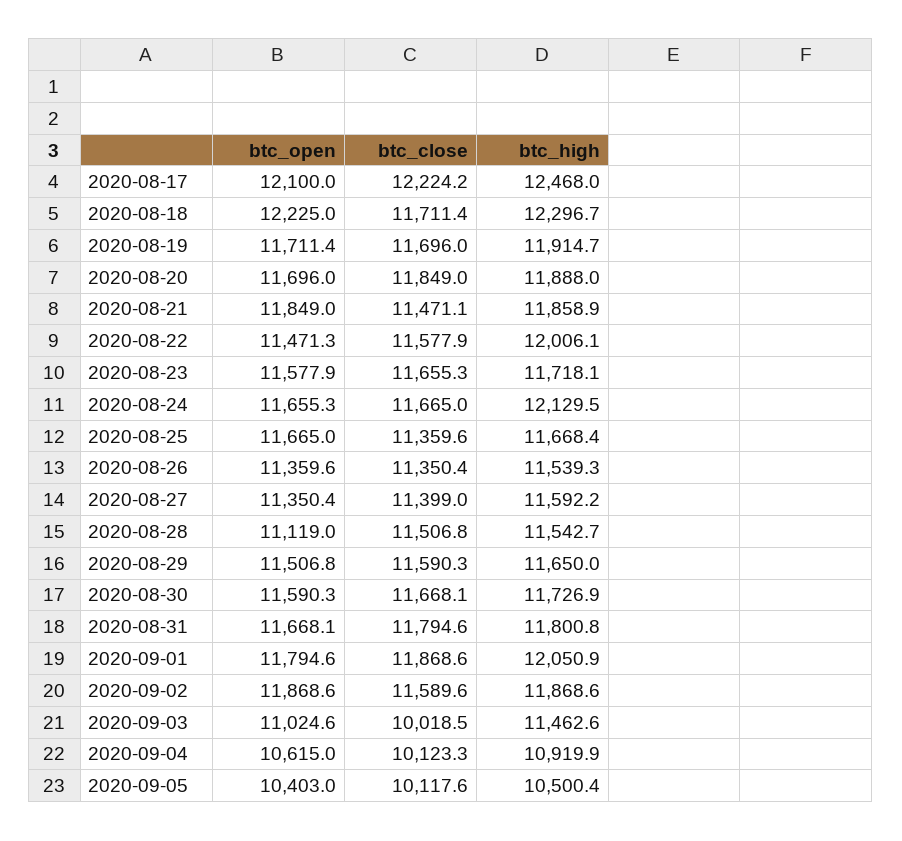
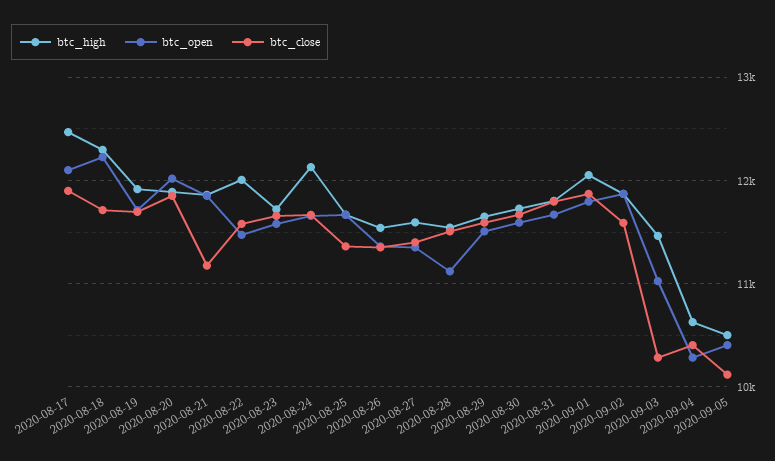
  {
    "btc_open": {
      "2020-08-17": 12100,
      "2020-08-18": 12225,
      "2020-08-19": 11711.4,
-     "2020-08-20": 11696,
+     "2020-08-20": 12000,
      "2020-08-21": 11849,
      "2020-08-22": 11471.3,
      "2020-08-23": 11577.9,
      "2020-08-24": 11655.3,
      "2020-08-25": 11665,
      "2020-08-26": 11359.6,
      "2020-08-27": 11350.4,
      "2020-08-28": 11119,
      "2020-08-29": 11506.8,
      "2020-08-30": 11590.3,
      "2020-08-31": 11668.1,
      "2020-09-01": 11794.6,
      "2020-09-02": 11868.6,
      "2020-09-03": 11024.6,
-     "2020-09-04": 10615,
+     "2020-09-04": 10300,
      "2020-09-05": 10403
    },
    "btc_close": {
-     "2020-08-17": 12224.2,
+     "2020-08-17": 11900,
      "2020-08-18": 11711.4,
      "2020-08-19": 11696,
      "2020-08-20": 11849,
-     "2020-08-21": 11471.1,
+     "2020-08-21": 11200,
      "2020-08-22": 11577.9,
      "2020-08-23": 11655.3,
      "2020-08-24": 11665,
      "2020-08-25": 11359.6,
      "2020-08-26": 11350.4,
      "2020-08-27": 11399,
      "2020-08-28": 11506.8,
      "2020-08-29": 11590.3,
      "2020-08-30": 11668.1,
      "2020-08-31": 11794.6,
      "2020-09-01": 11868.6,
      "2020-09-02": 11589.6,
-     "2020-09-03": 10018.5,
+     "2020-09-03": 10300,
-     "2020-09-04": 10123.3,
+     "2020-09-04": 10400,
      "2020-09-05": 10117.6
    },
    "btc_high": {
      "2020-08-17": 12468,
      "2020-08-18": 12296.7,
      "2020-08-19": 11914.7,
      "2020-08-20": 11888,
      "2020-08-21": 11858.9,
      "2020-08-22": 12006.1,
      "2020-08-23": 11718.1,
      "2020-08-24": 12129.5,
      "2020-08-25": 11668.4,
      "2020-08-26": 11539.3,
      "2020-08-27": 11592.2,
      "2020-08-28": 11542.7,
      "2020-08-29": 11650,
      "2020-08-30": 11726.9,
      "2020-08-31": 11800.8,
      "2020-09-01": 12050.9,
      "2020-09-02": 11868.6,
      "2020-09-03": 11462.6,
-     "2020-09-04": 10919.9,
+     "2020-09-04": 10600,
      "2020-09-05": 10500.4
    }
  }

